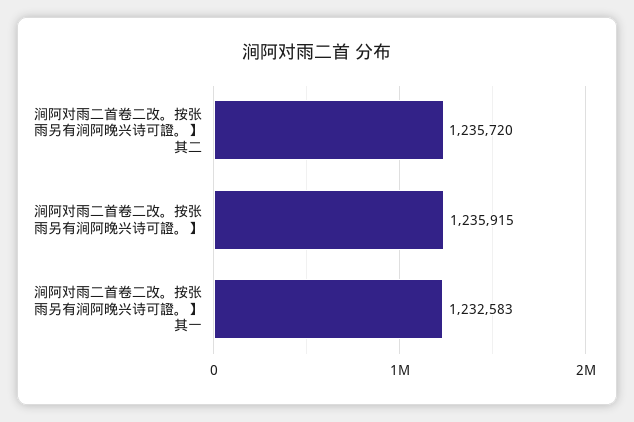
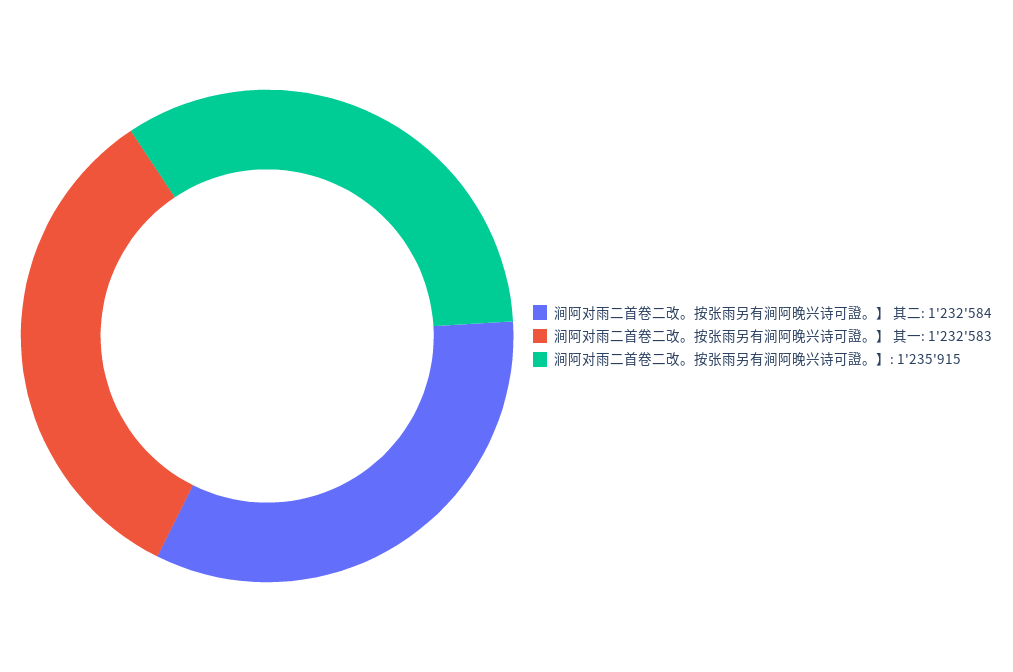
  {
-   "涧阿对雨二首卷二改。按张雨另有涧阿晚兴诗可證。】 其二": 1235720,
+   "涧阿对雨二首卷二改。按张雨另有涧阿晚兴诗可證。】 其二": 1232584,
    "涧阿对雨二首卷二改。按张雨另有涧阿晚兴诗可證。】": 1235915,
    "涧阿对雨二首卷二改。按张雨另有涧阿晚兴诗可證。】 其一": 1232583
  }

